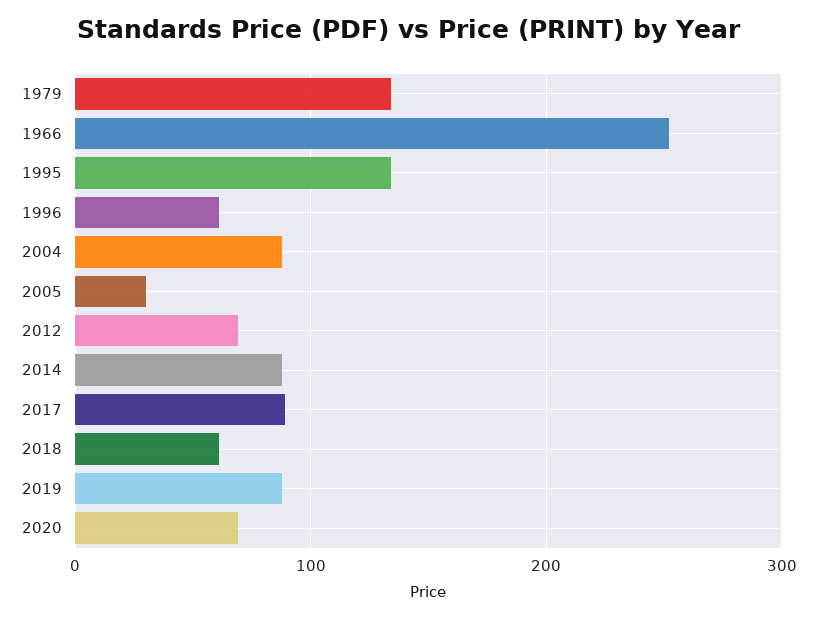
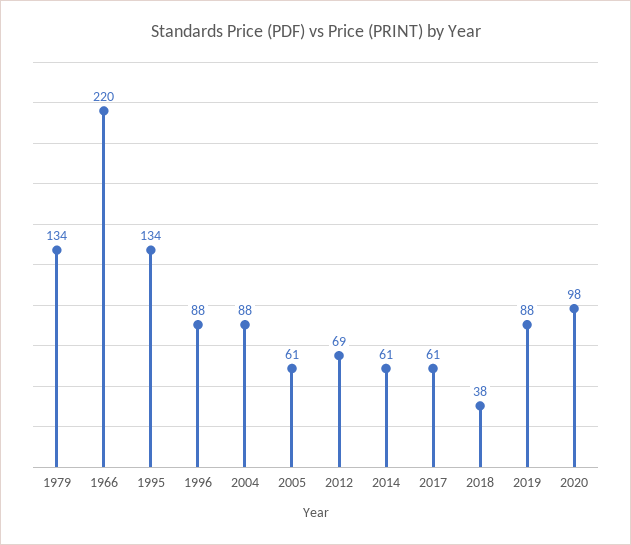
  {
    "1979": 134,
-   "1966": 250,
+   "1966": 220,
    "1995": 134,
-   "1996": 60,
+   "1996": 88,
    "2004": 88,
-   "2005": 30,
+   "2005": 61,
    "2012": 69,
-   "2014": 90,
+   "2014": 61,
-   "2017": 90,
+   "2017": 61,
-   "2018": 60,
+   "2018": 38,
    "2019": 88,
-   "2020": 70
+   "2020": 98
  }

